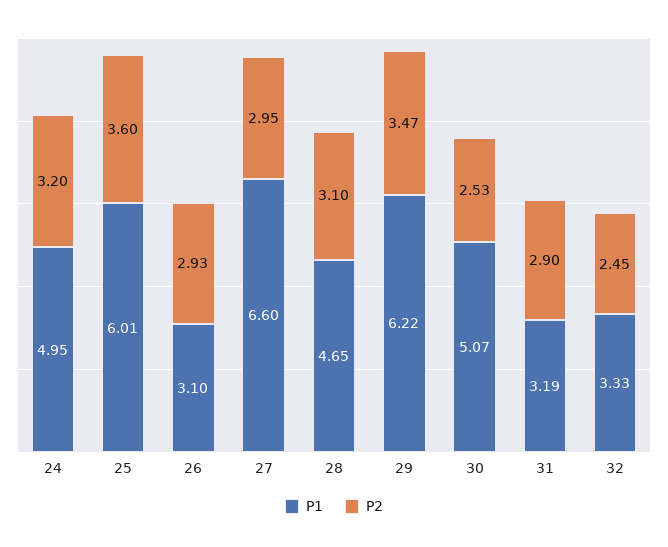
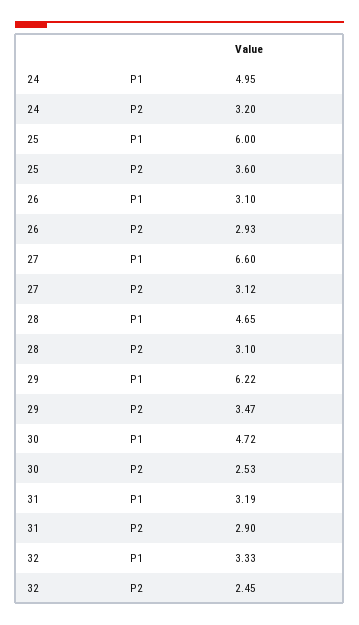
  {
    "P1": {
      "24": 4.95,
-     "25": 6.01,
+     "25": 6,
      "26": 3.1,
      "27": 6.6,
      "28": 4.65,
      "29": 6.22,
-     "30": 5.07,
+     "30": 4.72,
      "31": 3.19,
      "32": 3.33
    },
    "P2": {
      "24": 3.2,
      "25": 3.6,
      "26": 2.93,
-     "27": 2.95,
+     "27": 3.12,
      "28": 3.1,
      "29": 3.47,
      "30": 2.53,
      "31": 2.9,
      "32": 2.45
    }
  }

